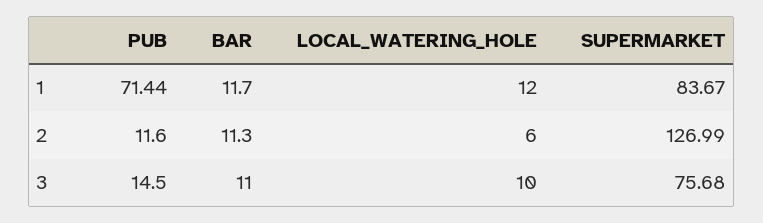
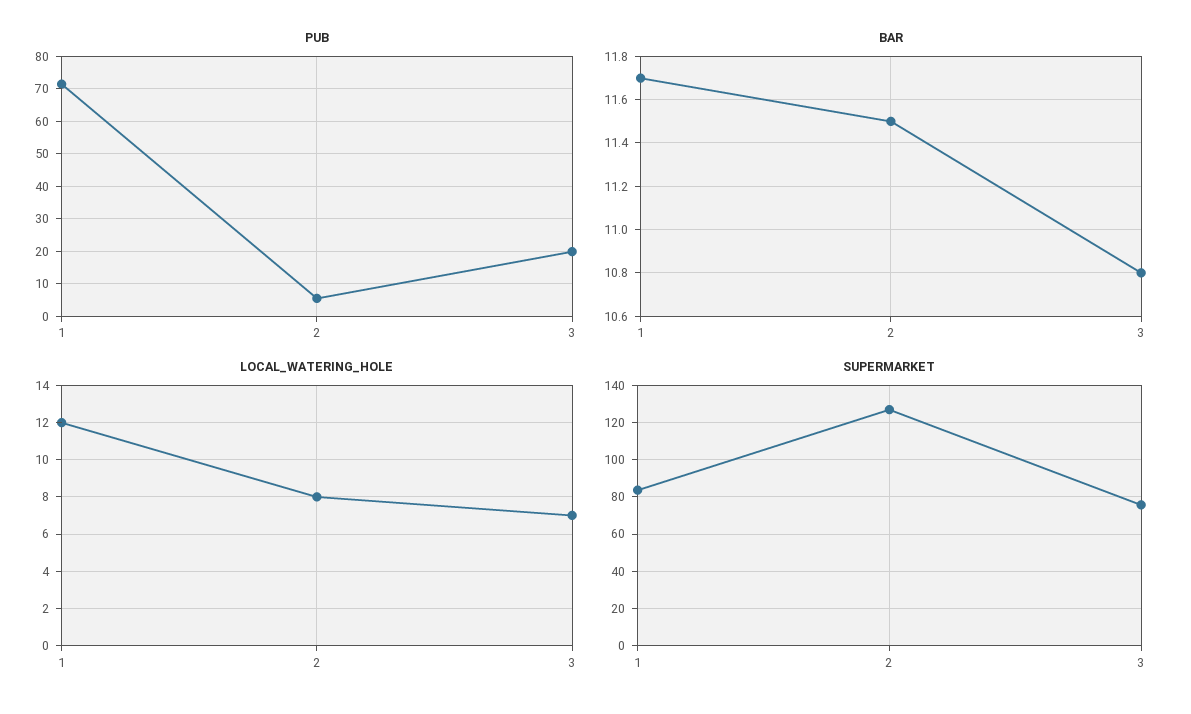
  {
    "PUB": {
      "1": 71.44,
-     "2": 11.6,
+     "2": 6,
-     "3": 14.5
+     "3": 20
    },
    "BAR": {
      "1": 11.7,
-     "2": 11.3,
+     "2": 11.5,
-     "3": 11
+     "3": 10.8
    },
    "LOCAL_WATERING_HOLE": {
      "1": 12,
-     "2": 6,
+     "2": 8,
-     "3": 10
+     "3": 7
    },
    "SUPERMARKET": {
      "1": 83.67,
      "2": 126.99,
      "3": 75.68
    }
  }

